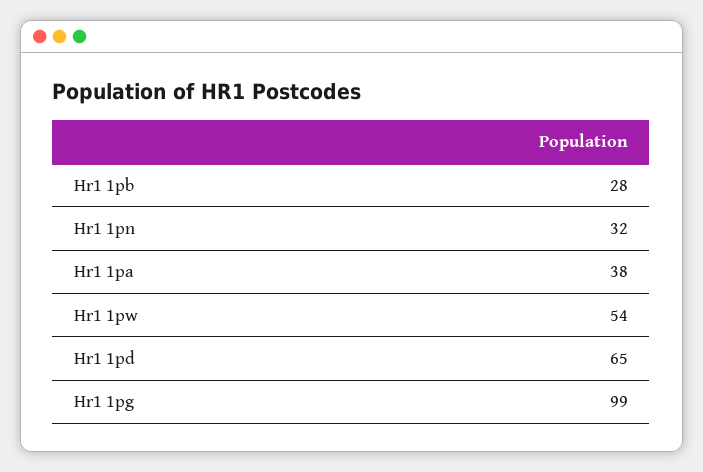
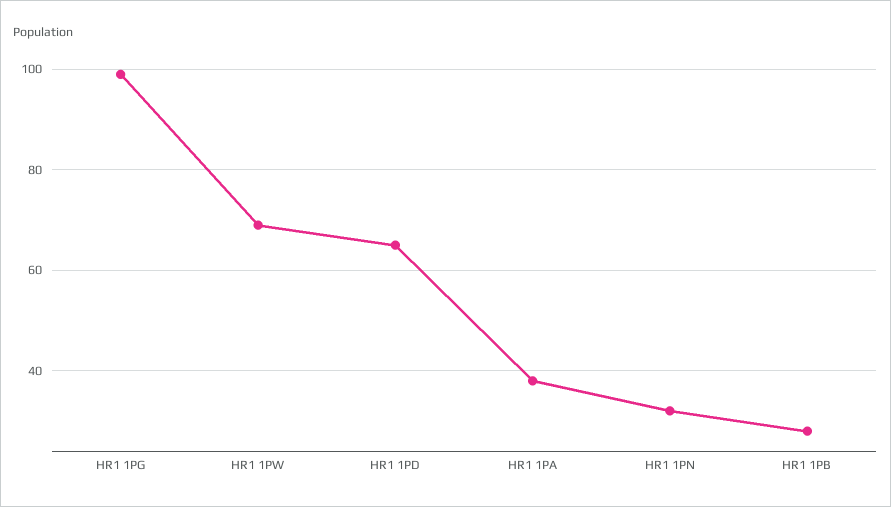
  {
    "Hr1 1pb": 28,
    "Hr1 1pn": 32,
    "Hr1 1pa": 38,
-   "Hr1 1pw": 54,
+   "Hr1 1pw": 70,
    "Hr1 1pd": 65,
    "Hr1 1pg": 99
  }

